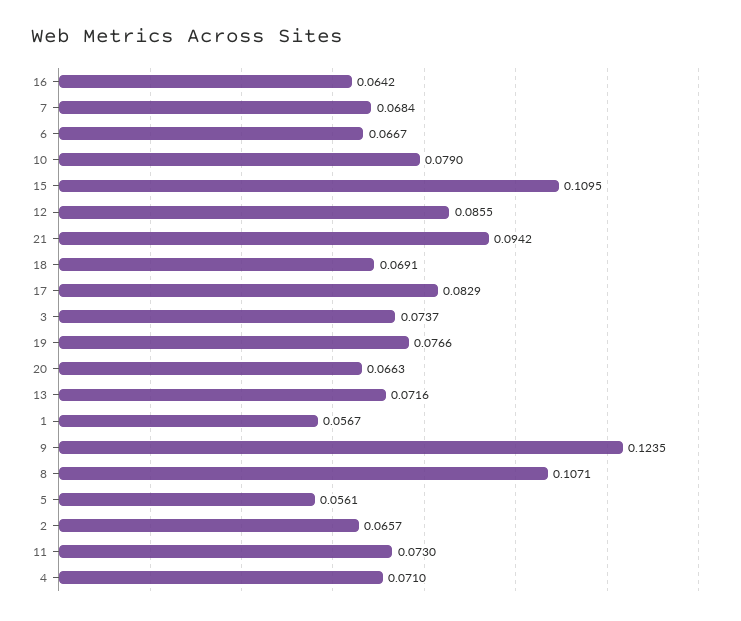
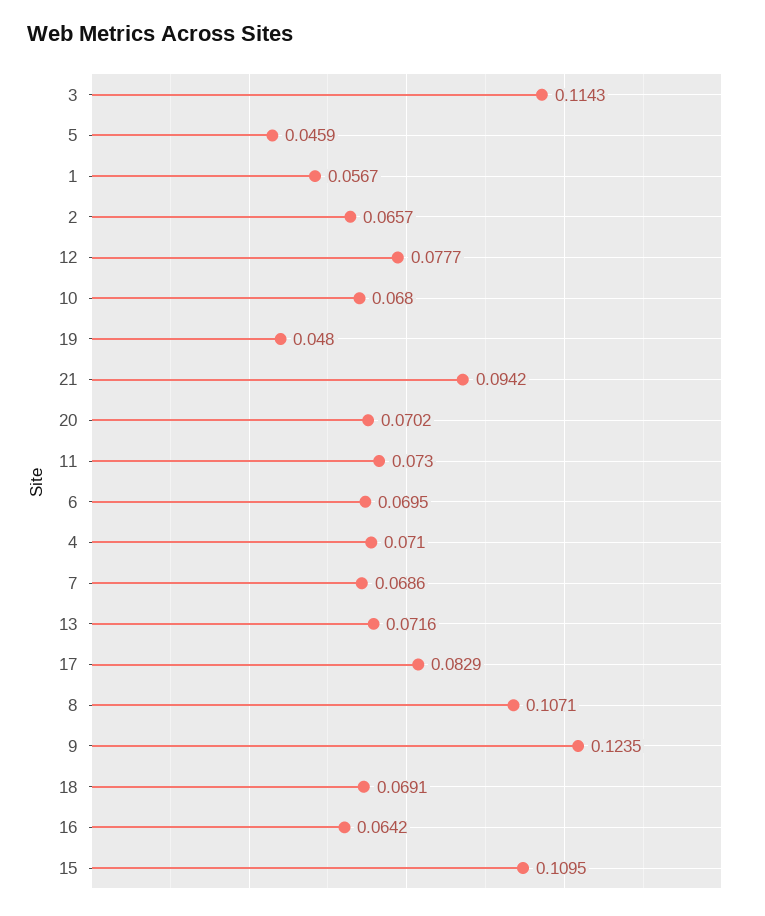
  {
    "16": 0.0642,
-   "7": 0.0684,
+   "7": 0.0686,
-   "6": 0.0667,
+   "6": 0.0695,
-   "10": 0.079,
+   "10": 0.068,
    "15": 0.1095,
-   "12": 0.0855,
+   "12": 0.0777,
    "21": 0.0942,
    "18": 0.0691,
    "17": 0.0829,
-   "3": 0.0737,
+   "3": 0.1143,
-   "19": 0.0766,
+   "19": 0.048,
-   "20": 0.0663,
+   "20": 0.0702,
    "13": 0.0716,
    "1": 0.0567,
    "9": 0.1235,
    "8": 0.1071,
-   "5": 0.0561,
+   "5": 0.0459,
    "2": 0.0657,
    "11": 0.073,
    "4": 0.071
  }

